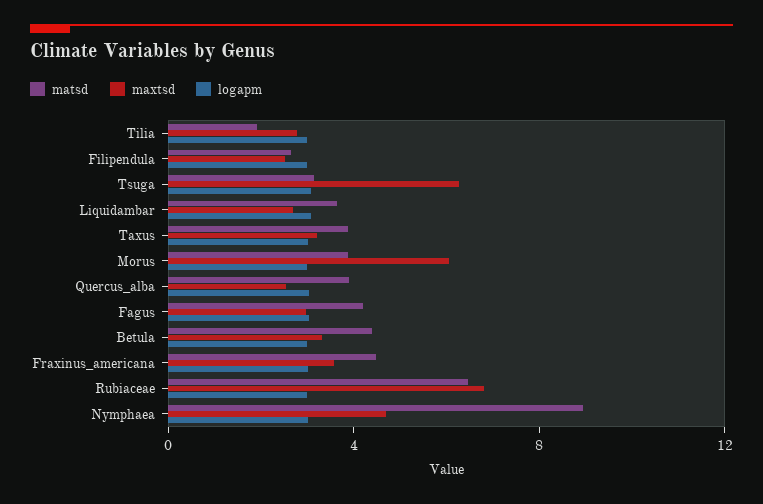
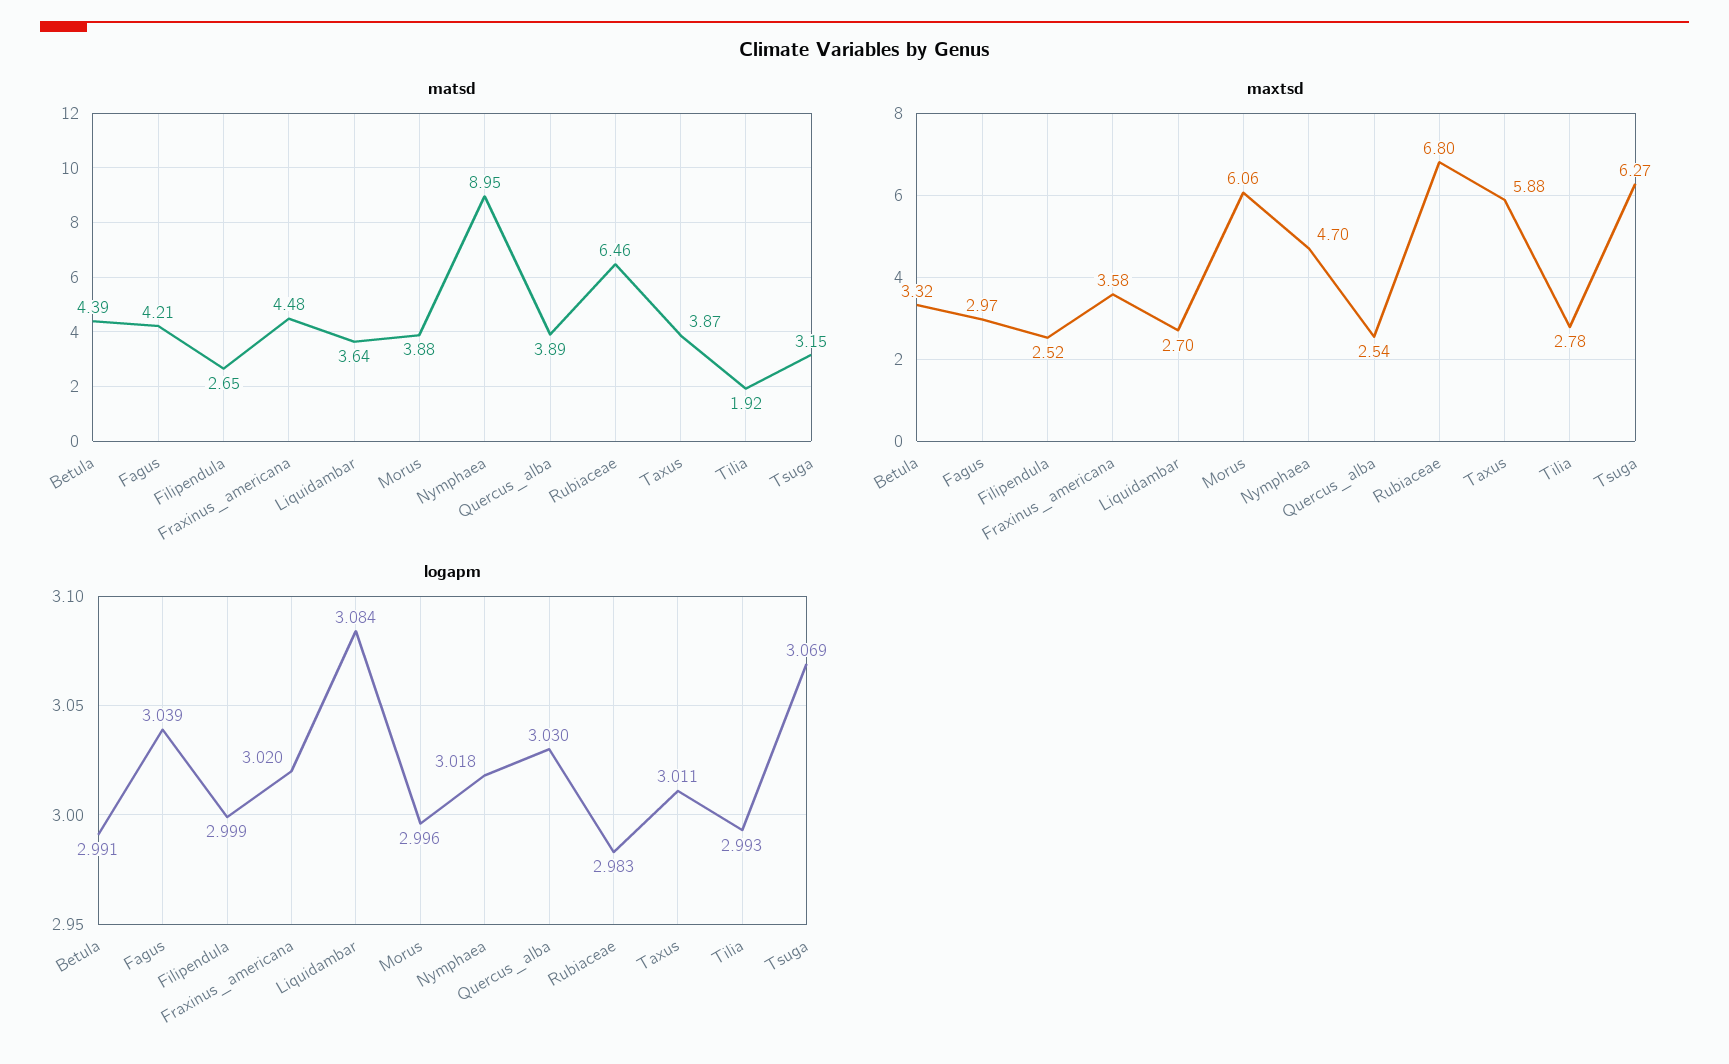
  {
    "matsd": {
      "Tilia": 1.92,
      "Filipendula": 2.65,
      "Tsuga": 3.15,
      "Liquidambar": 3.64,
      "Taxus": 3.87,
      "Morus": 3.88,
      "Quercus_alba": 3.89,
      "Fagus": 4.21,
      "Betula": 4.39,
      "Fraxinus_americana": 4.48,
      "Rubiaceae": 6.46,
      "Nymphaea": 8.95
    },
    "maxtsd": {
      "Tilia": 2.78,
      "Filipendula": 2.52,
      "Tsuga": 6.27,
      "Liquidambar": 2.7,
-     "Taxus": 3,
+     "Taxus": 5.88,
      "Morus": 6.06,
      "Quercus_alba": 2.54,
      "Fagus": 2.97,
      "Betula": 3.32,
      "Fraxinus_americana": 3.58,
      "Rubiaceae": 6.8,
      "Nymphaea": 4.7
    },
    "logapm": {
      "Tilia": 2.993,
      "Filipendula": 2.999,
      "Tsuga": 3.069,
      "Liquidambar": 3.084,
      "Taxus": 3.011,
      "Morus": 2.996,
      "Quercus_alba": 3.03,
      "Fagus": 3.039,
      "Betula": 2.991,
      "Fraxinus_americana": 3.02,
      "Rubiaceae": 2.983,
      "Nymphaea": 3.018
    }
  }

